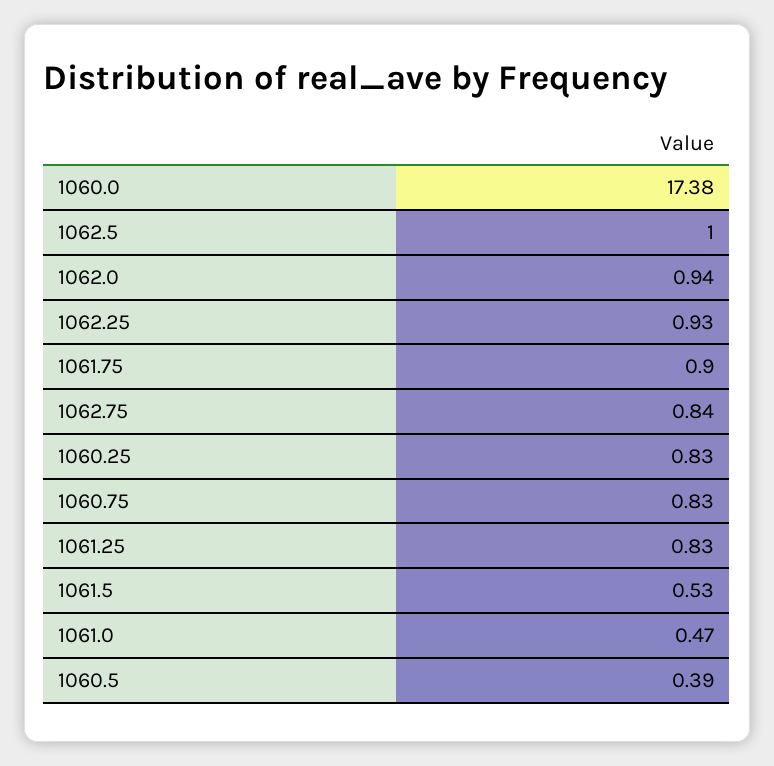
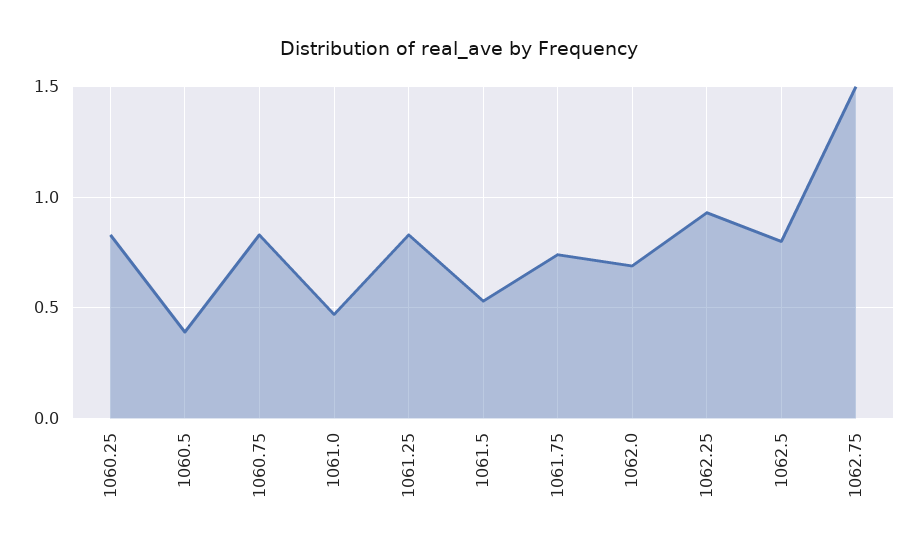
  {
-   "1060.0": 17.38,
-   "1062.5": 1,
+   "1062.5": 0.8,
-   "1062.0": 0.94,
+   "1062.0": 0.7,
    "1062.25": 0.93,
-   "1061.75": 0.9,
+   "1061.75": 0.75,
-   "1062.75": 0.84,
+   "1062.75": 1.5,
    "1060.25": 0.83,
    "1060.75": 0.83,
    "1061.25": 0.83,
    "1061.5": 0.53,
    "1061.0": 0.47,
    "1060.5": 0.39
  }

